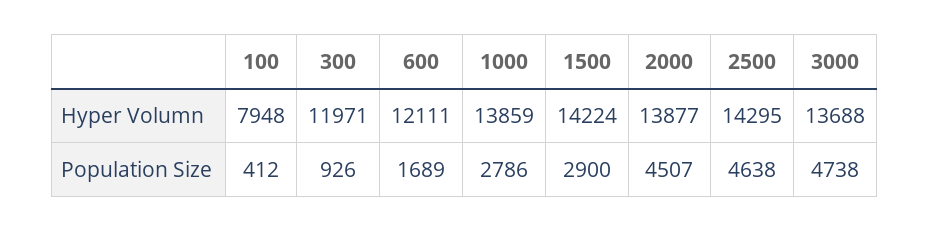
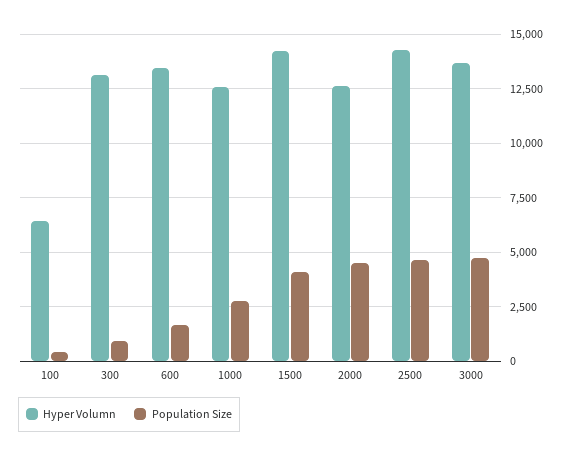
  {
    "Hyper Volumn": {
-     "100": 7948,
+     "100": 6500,
-     "300": 11971,
+     "300": 13000,
-     "600": 12111,
+     "600": 13500,
-     "1000": 13859,
+     "1000": 12500,
      "1500": 14224,
-     "2000": 13877,
+     "2000": 12500,
      "2500": 14295,
      "3000": 13688
    },
    "Population Size": {
      "100": 412,
      "300": 926,
      "600": 1689,
      "1000": 2786,
-     "1500": 2900,
+     "1500": 4000,
      "2000": 4507,
      "2500": 4638,
      "3000": 4738
    }
  }

